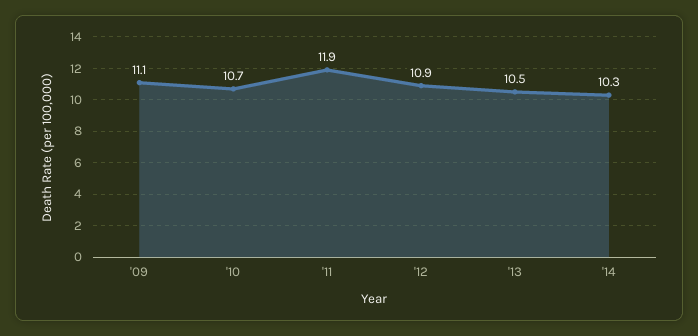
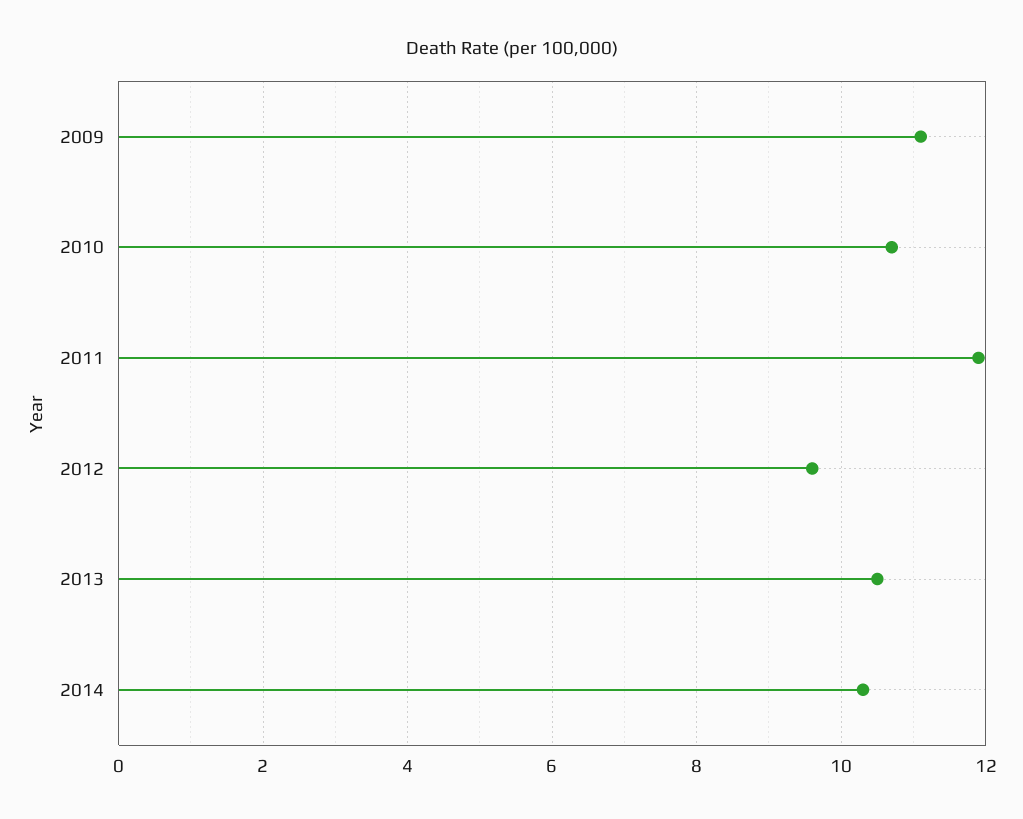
  {
    "'09": 11.1,
    "'10": 10.7,
    "'11": 11.9,
-   "'12": 10.9,
+   "'12": 9.5,
    "'13": 10.5,
    "'14": 10.3
  }

